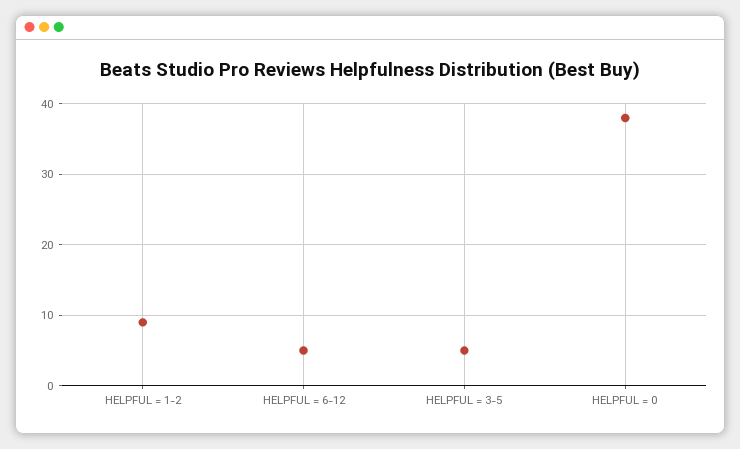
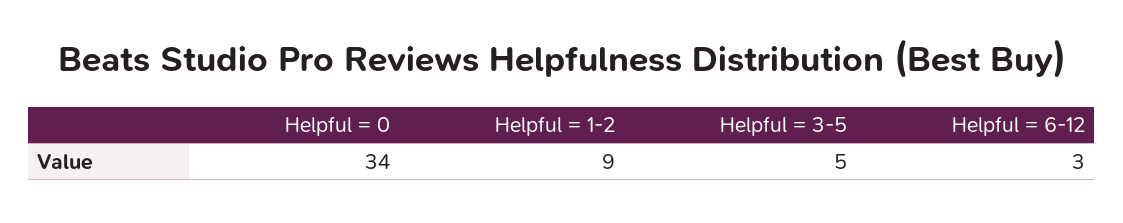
  {
    "HELPFUL = 1-2": 9,
-   "HELPFUL = 6-12": 5,
+   "HELPFUL = 6-12": 3,
    "HELPFUL = 3-5": 5,
-   "HELPFUL = 0": 38
+   "HELPFUL = 0": 34
  }

